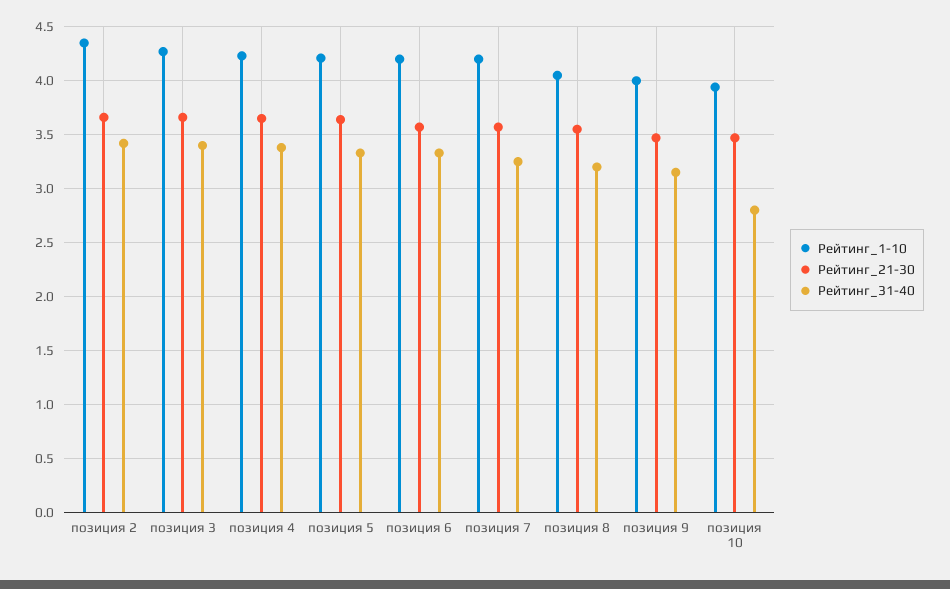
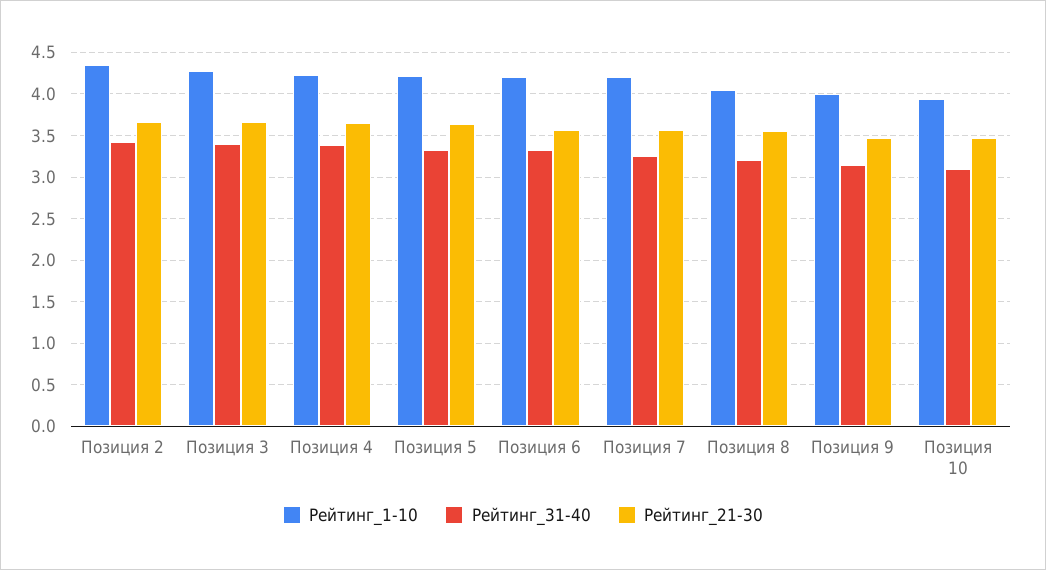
  {
    "Рейтинг_1-10": {
      "позиция 2": 4.4,
      "позиция 3": 4.3,
      "позиция 4": 4.2,
      "позиция 5": 4.2,
      "позиция 6": 4.2,
      "позиция 7": 4.2,
      "позиция 8": 4.1,
      "позиция 9": 4,
      "позиция 10": 3.9
    },
    "Рейтинг_21-30": {
      "позиция 2": 3.7,
      "позиция 3": 3.7,
      "позиция 4": 3.7,
      "позиция 5": 3.6,
      "позиция 6": 3.6,
      "позиция 7": 3.6,
      "позиция 8": 3.6,
      "позиция 9": 3.5,
      "позиция 10": 3.5
    },
    "Рейтинг_31-40": {
      "позиция 2": 3.4,
      "позиция 3": 3.4,
      "позиция 4": 3.4,
      "позиция 5": 3.3,
      "позиция 6": 3.3,
      "позиция 7": 3.3,
      "позиция 8": 3.2,
      "позиция 9": 3.2,
-     "позиция 10": 2.8
+     "позиция 10": 3.1
    }
  }

